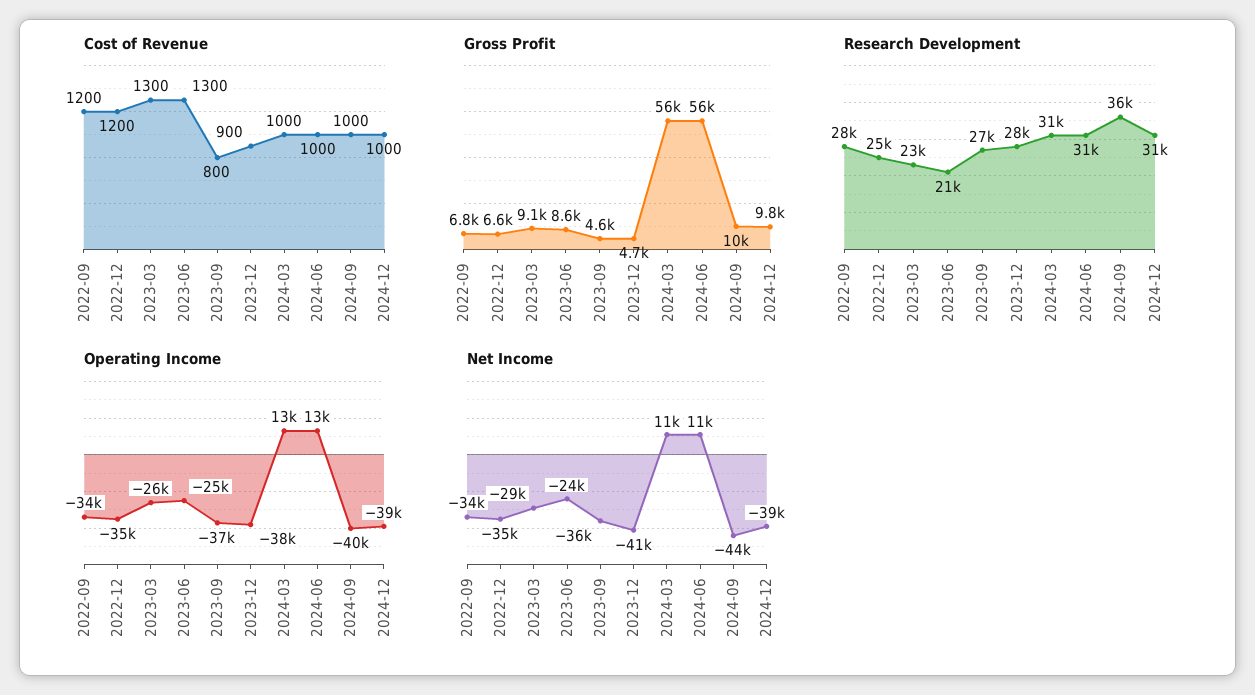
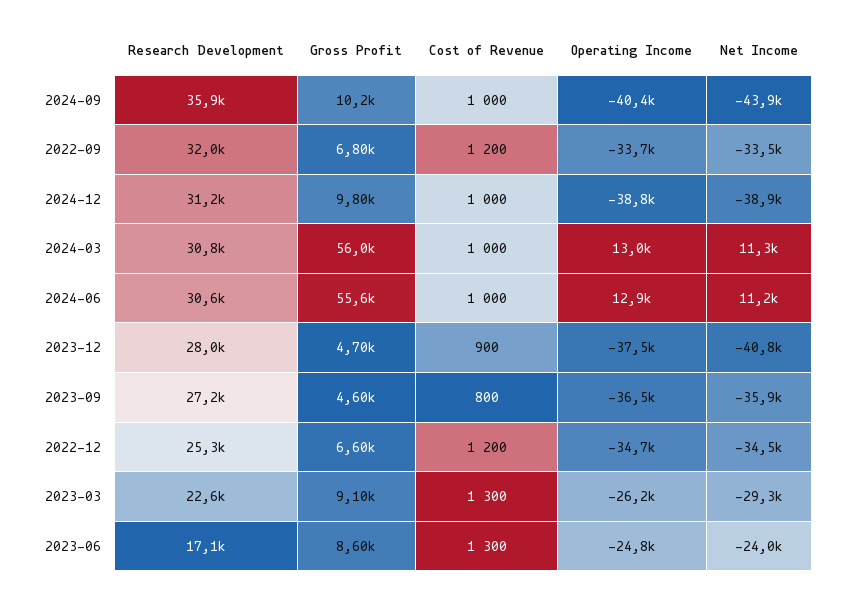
  {
    "Cost of Revenue": {
      "2022-09": 1200,
      "2022-12": 1200,
      "2023-03": 1300,
      "2023-06": 1300,
      "2023-09": 800,
      "2023-12": 900,
      "2024-03": 1000,
      "2024-06": 1000,
      "2024-09": 1000,
      "2024-12": 1000
    },
    "Gross Profit": {
      "2022-09": 6800,
      "2022-12": 6600,
      "2023-03": 9100,
      "2023-06": 8600,
      "2023-09": 4600,
      "2023-12": 4700,
      "2024-03": 56000,
      "2024-06": 55600,
      "2024-09": 10200,
      "2024-12": 9800
    },
    "Research Development": {
-     "2022-09": 28000,
+     "2022-09": 32000,
      "2022-12": 25300,
      "2023-03": 22600,
-     "2023-06": 21000,
+     "2023-06": 17100,
      "2023-09": 27200,
      "2023-12": 28000,
      "2024-03": 30800,
      "2024-06": 30600,
      "2024-09": 35900,
      "2024-12": 31200
    },
    "Operating Income": {
      "2022-09": -33700,
      "2022-12": -34700,
      "2023-03": -26200,
      "2023-06": -24800,
      "2023-09": -36500,
      "2023-12": -37500,
      "2024-03": 13000,
      "2024-06": 12900,
      "2024-09": -40400,
      "2024-12": -38800
    },
    "Net Income": {
      "2022-09": -33500,
      "2022-12": -34500,
      "2023-03": -29300,
      "2023-06": -24000,
      "2023-09": -35900,
      "2023-12": -40800,
      "2024-03": 11300,
      "2024-06": 11200,
      "2024-09": -43900,
      "2024-12": -38900
    }
  }

